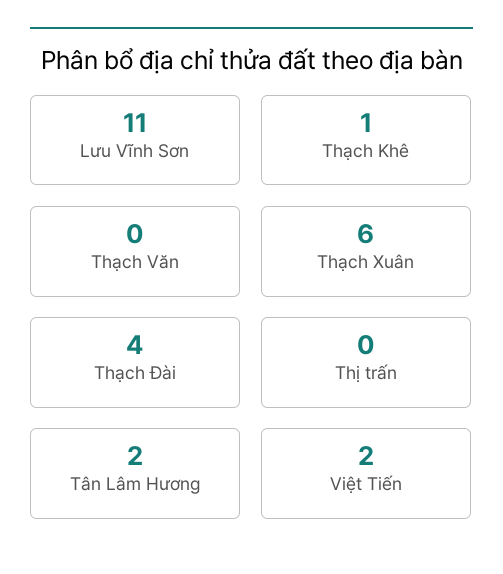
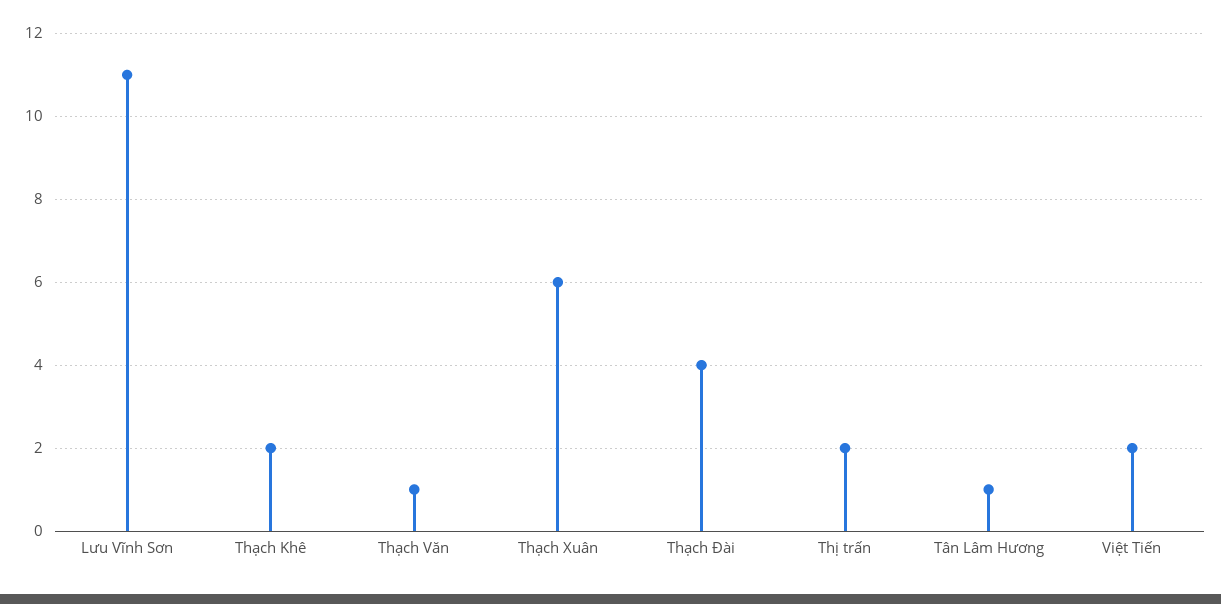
  {
    "Lưu Vĩnh Sơn": 11,
-   "Thạch Khê": 1,
+   "Thạch Khê": 2,
-   "Thạch Văn": 0,
+   "Thạch Văn": 1,
    "Thạch Xuân": 6,
    "Thạch Đài": 4,
-   "Thị trấn": 0,
+   "Thị trấn": 2,
-   "Tân Lâm Hương": 2,
+   "Tân Lâm Hương": 1,
    "Việt Tiến": 2
  }

